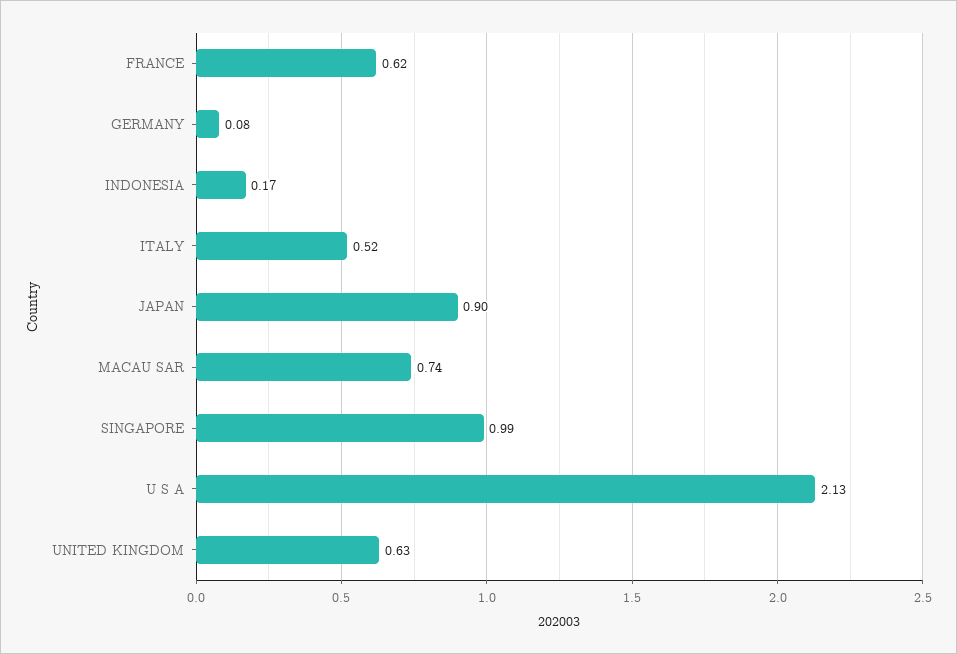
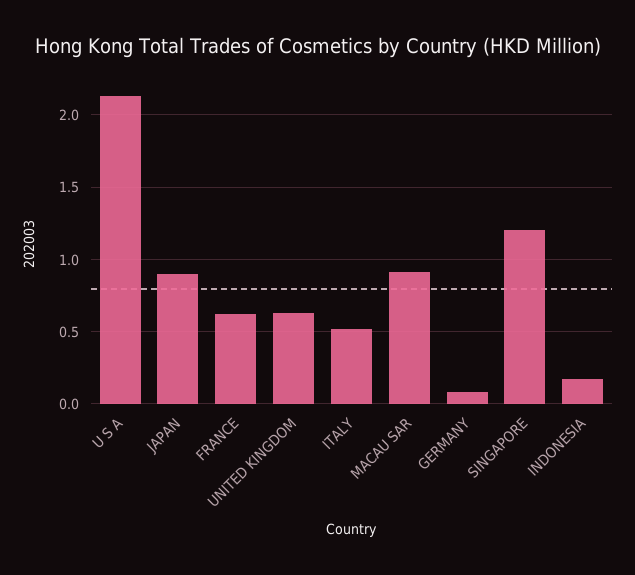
  {
    "FRANCE": 0.62,
    "GERMANY": 0.08,
    "INDONESIA": 0.17,
    "ITALY": 0.52,
    "JAPAN": 0.9,
-   "MACAU SAR": 0.74,
+   "MACAU SAR": 0.9,
-   "SINGAPORE": 0.99,
+   "SINGAPORE": 1.2,
    "U S A": 2.13,
    "UNITED KINGDOM": 0.63
  }

